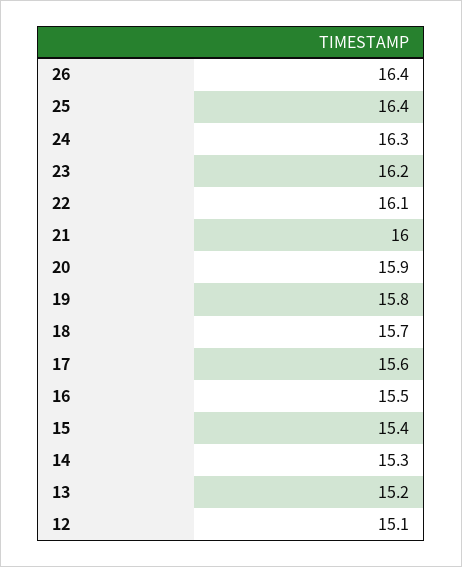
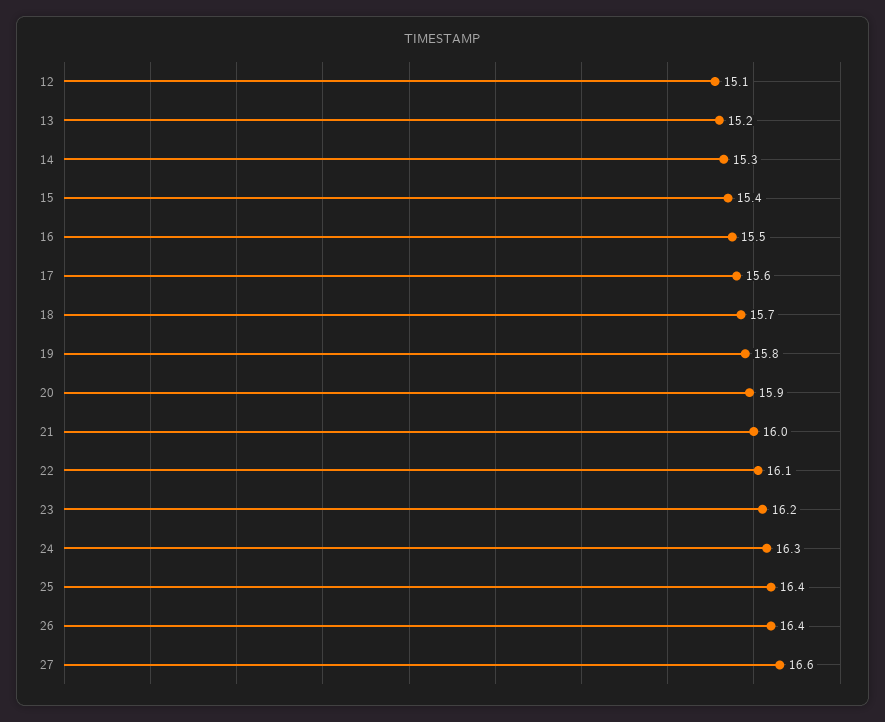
  {
    "26": 16.4,
    "25": 16.4,
    "24": 16.3,
    "23": 16.2,
    "22": 16.1,
    "21": 16,
    "20": 15.9,
    "19": 15.8,
    "18": 15.7,
    "17": 15.6,
    "16": 15.5,
    "15": 15.4,
    "14": 15.3,
    "13": 15.2,
-   "12": 15.1
+   "12": 15.1,
+   "27": 16.6
  }

